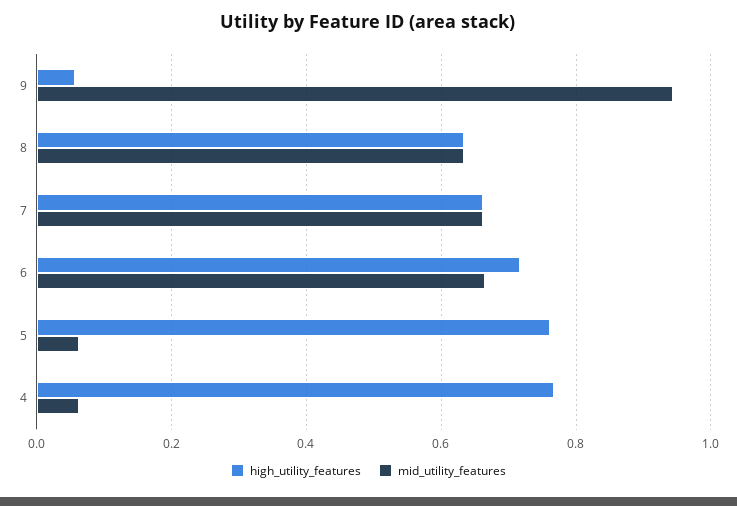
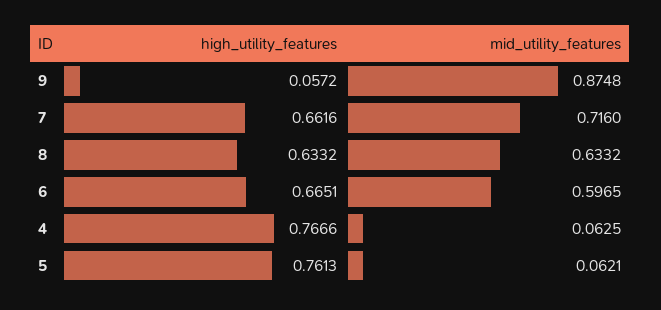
  {
    "high_utility_features": {
      "9": 0.0572,
      "8": 0.6332,
      "7": 0.6616,
-     "6": 0.72,
+     "6": 0.6651,
      "5": 0.7613,
      "4": 0.7666
    },
    "mid_utility_features": {
-     "9": 0.94,
+     "9": 0.8748,
      "8": 0.6332,
-     "7": 0.66,
+     "7": 0.716,
-     "6": 0.66,
+     "6": 0.5965,
      "5": 0.0621,
      "4": 0.0625
    }
  }

